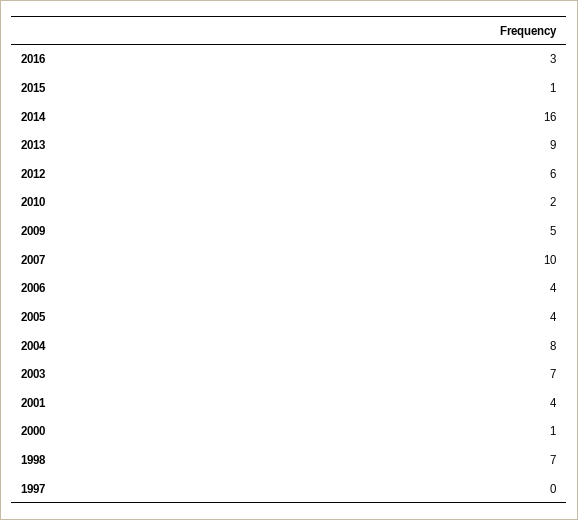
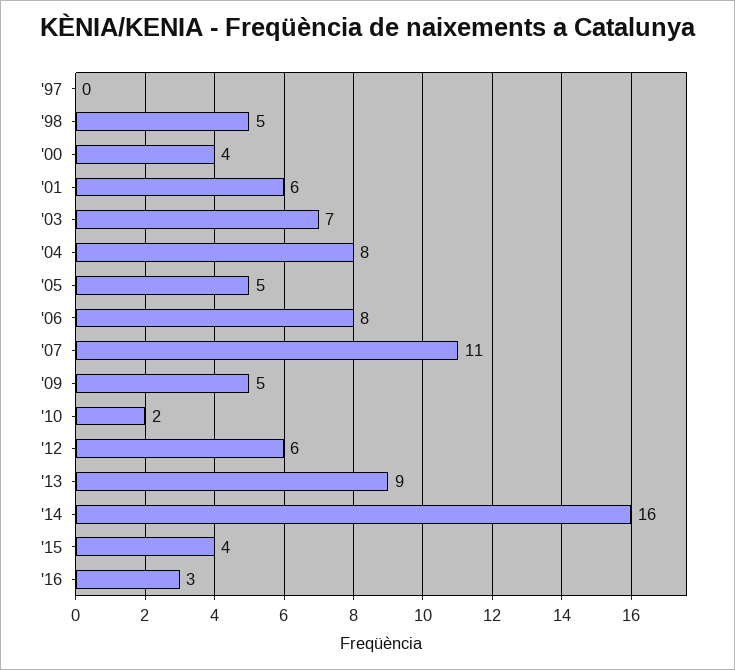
  {
    "2016": 3,
-   "2015": 1,
+   "2015": 4,
    "2014": 16,
    "2013": 9,
    "2012": 6,
    "2010": 2,
    "2009": 5,
-   "2007": 10,
+   "2007": 11,
-   "2006": 4,
+   "2006": 8,
-   "2005": 4,
+   "2005": 5,
    "2004": 8,
    "2003": 7,
-   "2001": 4,
+   "2001": 6,
-   "2000": 1,
+   "2000": 4,
-   "1998": 7,
+   "1998": 5,
    "1997": 0
  }

